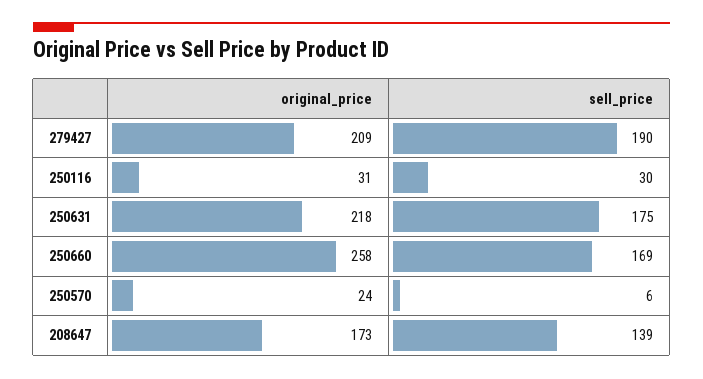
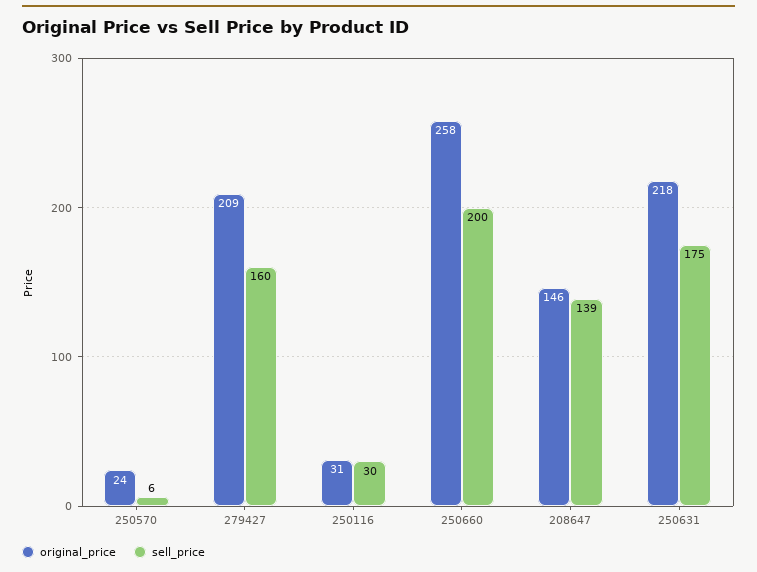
  {
    "original_price": {
      "279427": 209,
      "250116": 31,
      "250631": 218,
      "250660": 258,
      "250570": 24,
-     "208647": 173
+     "208647": 146
    },
    "sell_price": {
-     "279427": 190,
+     "279427": 160,
      "250116": 30,
      "250631": 175,
-     "250660": 169,
+     "250660": 200,
      "250570": 6,
      "208647": 139
    }
  }

